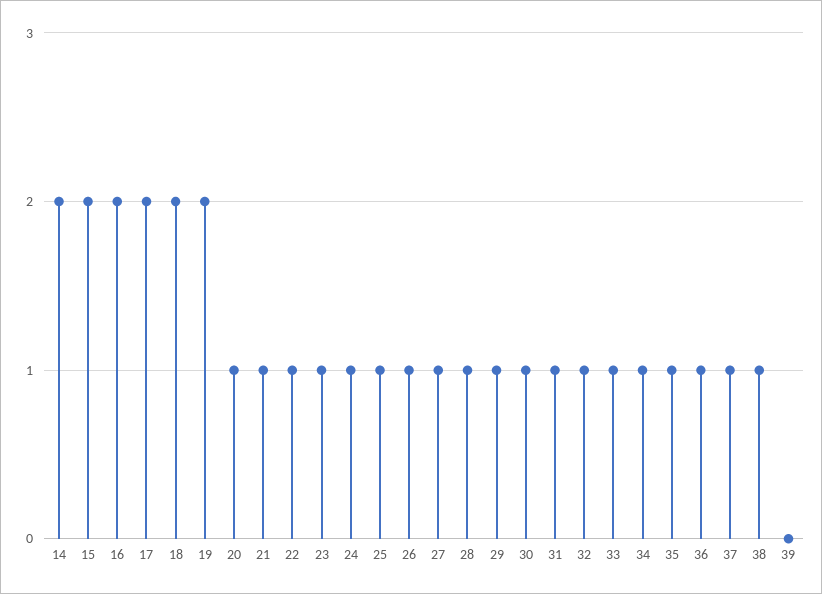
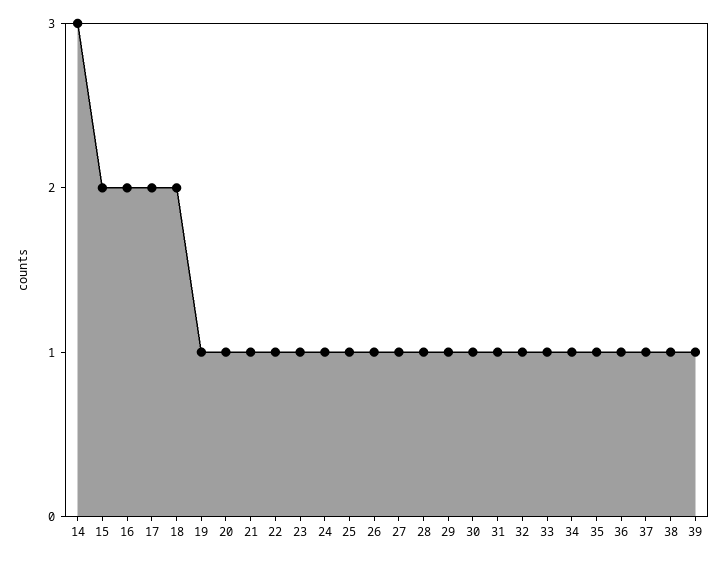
  {
-   "14": 2,
+   "14": 3,
    "15": 2,
    "16": 2,
    "17": 2,
    "18": 2,
-   "19": 2,
+   "19": 1,
    "20": 1,
    "21": 1,
    "22": 1,
    "23": 1,
    "24": 1,
    "25": 1,
    "26": 1,
    "27": 1,
    "28": 1,
    "29": 1,
    "30": 1,
    "31": 1,
    "32": 1,
    "33": 1,
    "34": 1,
    "35": 1,
    "36": 1,
    "37": 1,
    "38": 1,
-   "39": 0
+   "39": 1
  }

